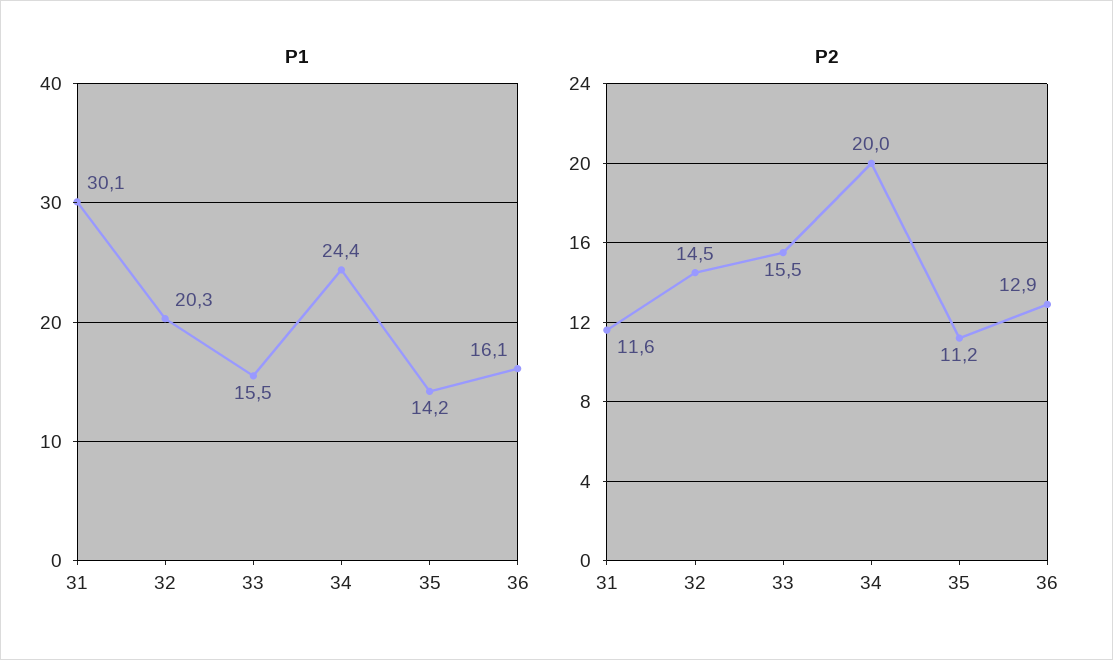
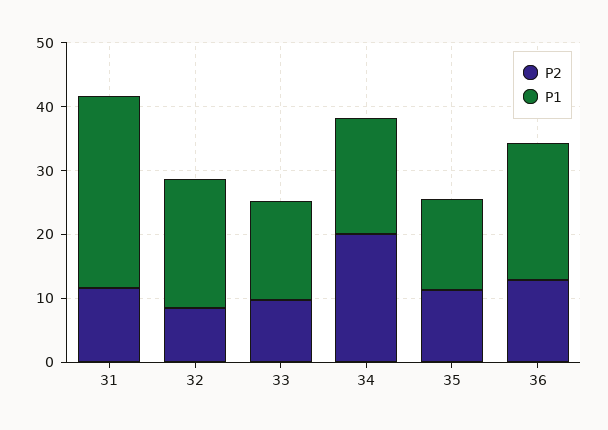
  {
    "P1": {
      "31": 30.1,
      "32": 20.3,
      "33": 15.5,
-     "34": 24.4,
+     "34": 18,
      "35": 14.2,
-     "36": 16.1
+     "36": 22
    },
    "P2": {
      "31": 11.6,
-     "32": 14.5,
+     "32": 8,
-     "33": 15.5,
+     "33": 10,
      "34": 20,
      "35": 11.2,
      "36": 12.9
    }
  }

